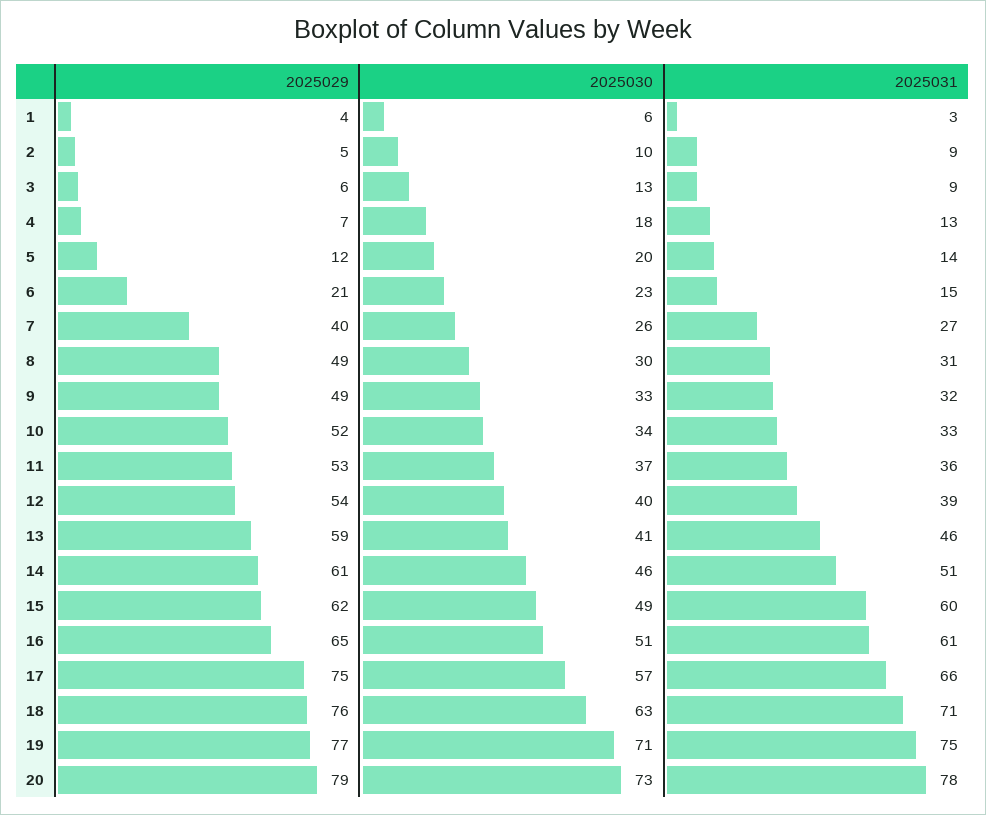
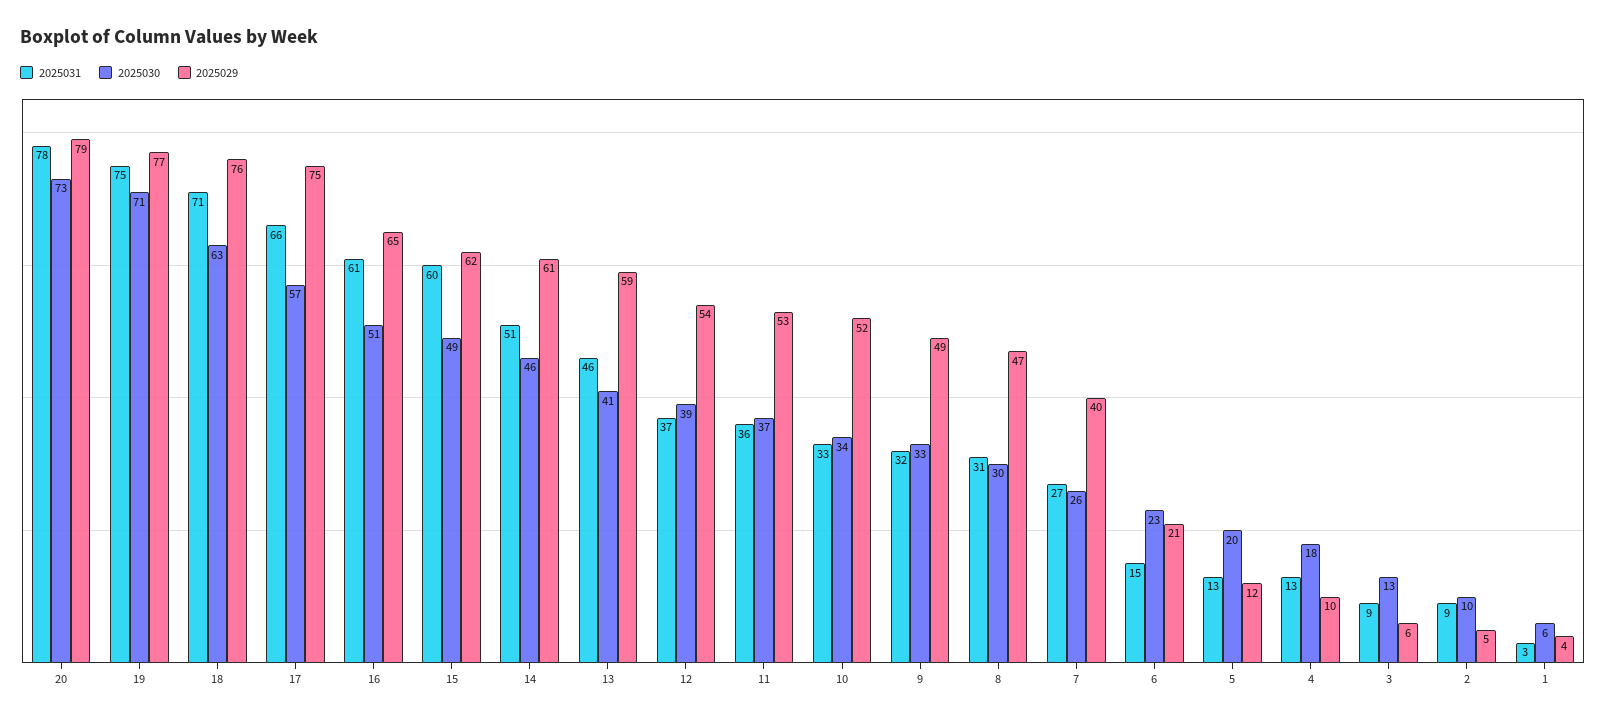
  {
    "2025029": {
      "1": 4,
      "2": 5,
      "3": 6,
-     "4": 7,
+     "4": 10,
      "5": 12,
      "6": 21,
      "7": 40,
-     "8": 49,
+     "8": 47,
      "9": 49,
      "10": 52,
      "11": 53,
      "12": 54,
      "13": 59,
      "14": 61,
      "15": 62,
      "16": 65,
      "17": 75,
      "18": 76,
      "19": 77,
      "20": 79
    },
    "2025030": {
      "1": 6,
      "2": 10,
      "3": 13,
      "4": 18,
      "5": 20,
      "6": 23,
      "7": 26,
      "8": 30,
      "9": 33,
      "10": 34,
      "11": 37,
-     "12": 40,
+     "12": 39,
      "13": 41,
      "14": 46,
      "15": 49,
      "16": 51,
      "17": 57,
      "18": 63,
      "19": 71,
      "20": 73
    },
    "2025031": {
      "1": 3,
      "2": 9,
      "3": 9,
      "4": 13,
-     "5": 14,
+     "5": 13,
      "6": 15,
      "7": 27,
      "8": 31,
      "9": 32,
      "10": 33,
      "11": 36,
-     "12": 39,
+     "12": 37,
      "13": 46,
      "14": 51,
      "15": 60,
      "16": 61,
      "17": 66,
      "18": 71,
      "19": 75,
      "20": 78
    }
  }

